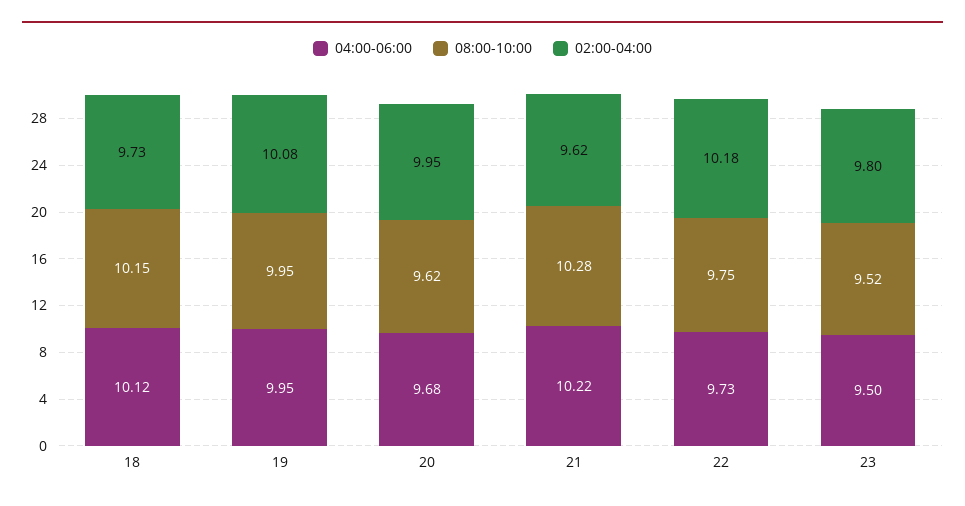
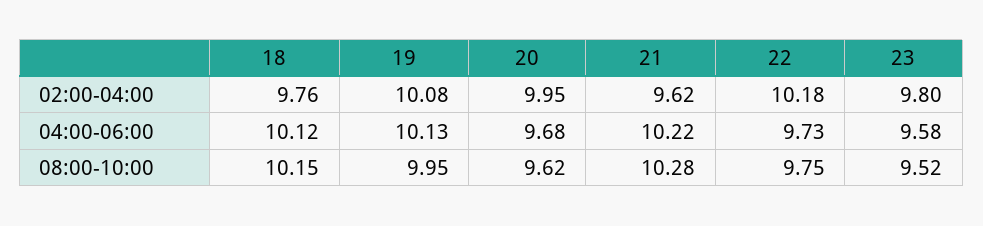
  {
    "04:00-06:00": {
      "18": 10.12,
-     "19": 9.95,
+     "19": 10.13,
      "20": 9.68,
      "21": 10.22,
      "22": 9.73,
-     "23": 9.5
+     "23": 9.58
    },
    "08:00-10:00": {
      "18": 10.15,
      "19": 9.95,
      "20": 9.62,
      "21": 10.28,
      "22": 9.75,
      "23": 9.52
    },
    "02:00-04:00": {
-     "18": 9.73,
+     "18": 9.76,
      "19": 10.08,
      "20": 9.95,
      "21": 9.62,
      "22": 10.18,
      "23": 9.8
    }
  }

